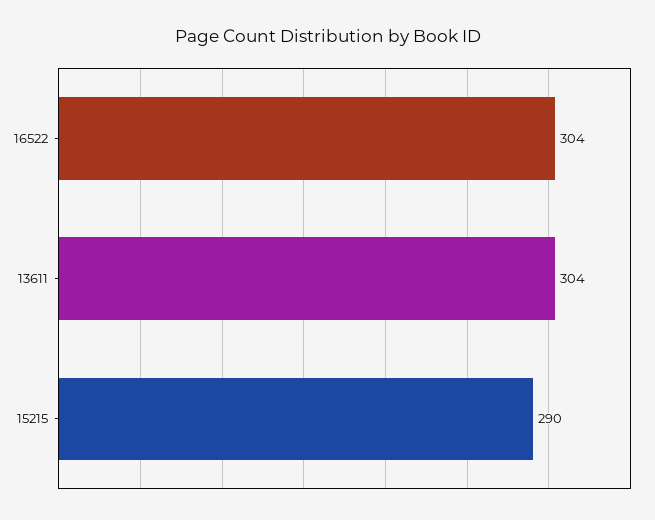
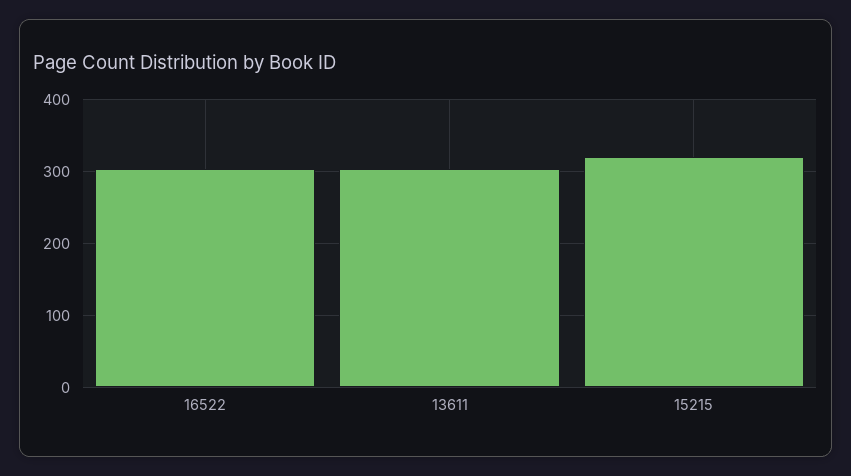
  {
    "16522": 304,
    "13611": 304,
-   "15215": 290
+   "15215": 320
  }

